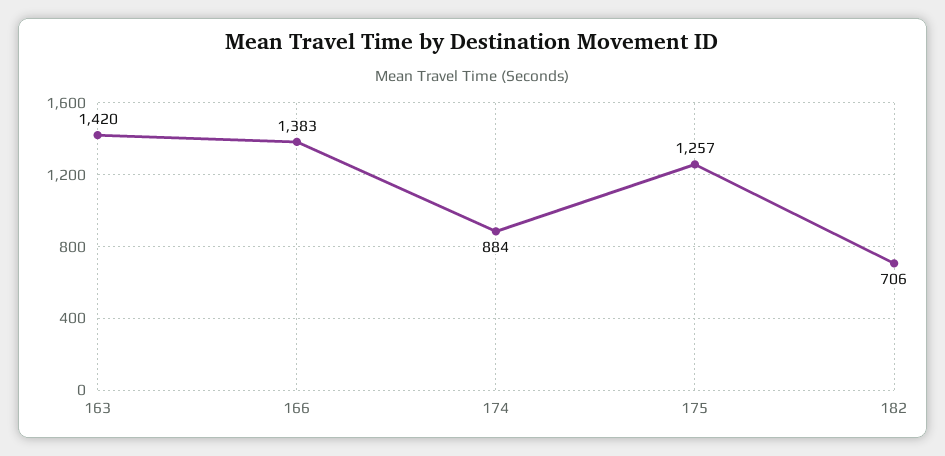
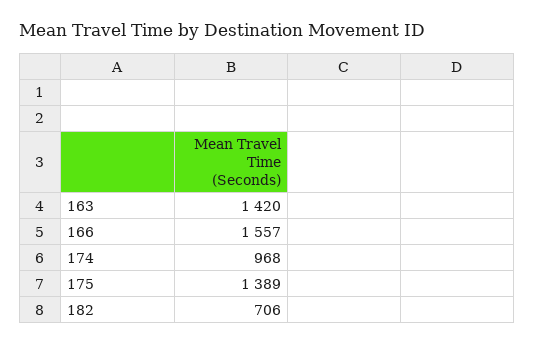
  {
    "163": 1420,
-   "166": 1383,
+   "166": 1557,
-   "174": 884,
+   "174": 968,
-   "175": 1257,
+   "175": 1389,
    "182": 706
  }

